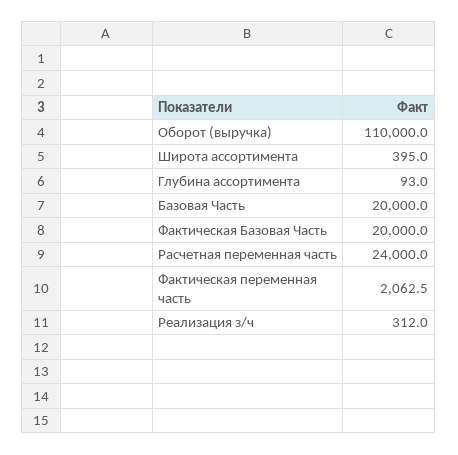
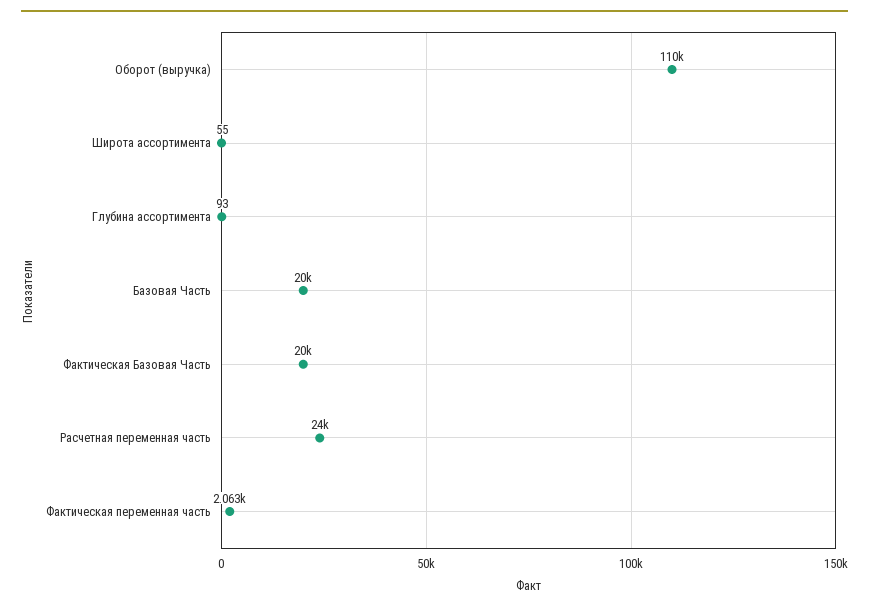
  {
    "Оборот (выручка)": 110000,
-   "Широта ассортимента": 395,
+   "Широта ассортимента": 55,
    "Глубина ассортимента": 93,
    "Базовая Часть": 20000,
    "Фактическая Базовая Часть": 20000,
    "Расчетная переменная часть": 24000,
-   "Фактическая переменная часть": 2062.5,
+   "Фактическая переменная часть": 2062.5
-   "Реализация з/ч": 312
  }

